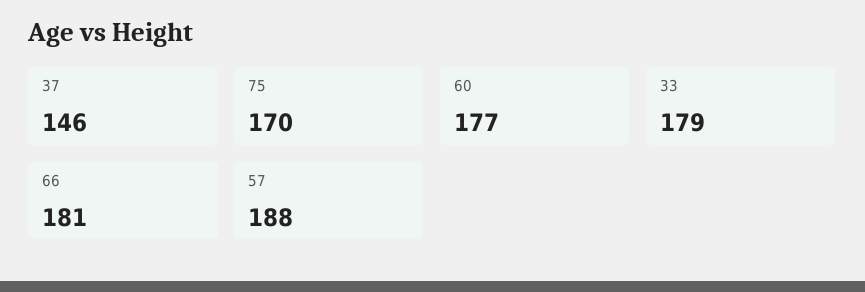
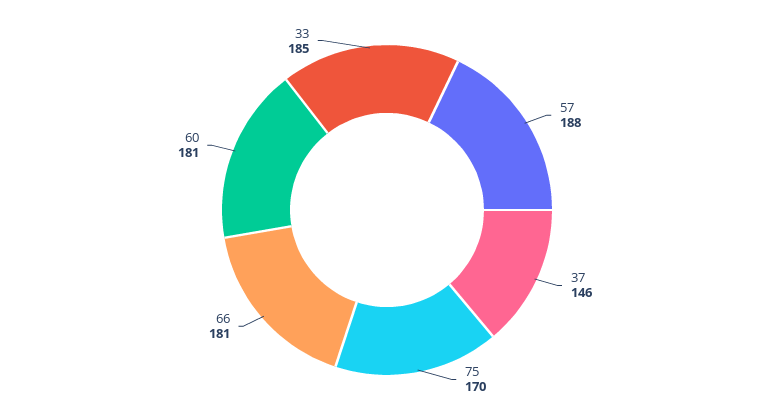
  {
    "37": 146,
    "75": 170,
-   "60": 177,
+   "60": 181,
-   "33": 179,
+   "33": 185,
    "66": 181,
    "57": 188
  }

